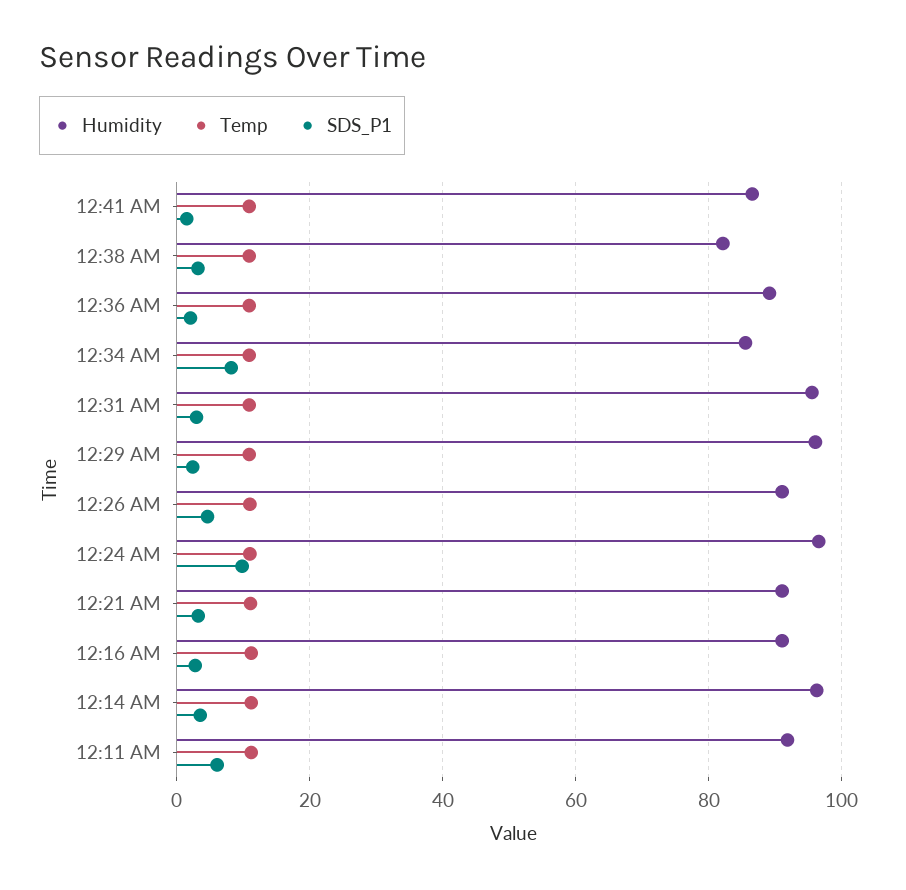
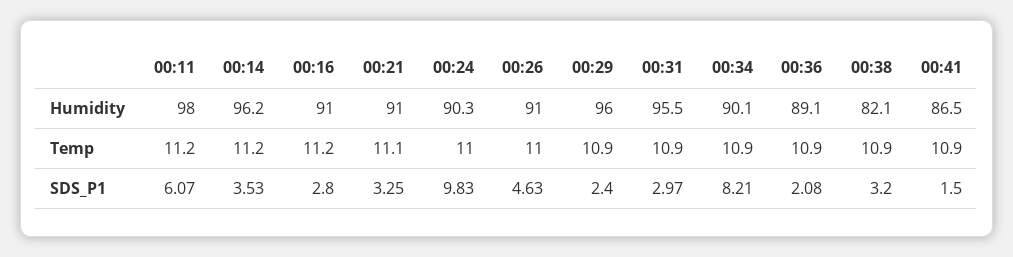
  {
    "Humidity": {
      "12:41 AM": 86.5,
      "12:38 AM": 82.1,
      "12:36 AM": 89.1,
-     "12:34 AM": 86,
+     "12:34 AM": 90.1,
      "12:31 AM": 95.5,
      "12:29 AM": 96,
      "12:26 AM": 91,
-     "12:24 AM": 96,
+     "12:24 AM": 90.3,
      "12:21 AM": 91,
      "12:16 AM": 91,
      "12:14 AM": 96.2,
-     "12:11 AM": 92
+     "12:11 AM": 98
    },
    "Temp": {
      "12:41 AM": 10.9,
      "12:38 AM": 10.9,
      "12:36 AM": 10.9,
      "12:34 AM": 10.9,
      "12:31 AM": 10.9,
      "12:29 AM": 10.9,
      "12:26 AM": 11,
      "12:24 AM": 11,
      "12:21 AM": 11.1,
      "12:16 AM": 11.2,
      "12:14 AM": 11.2,
      "12:11 AM": 11.2
    },
    "SDS_P1": {
      "12:41 AM": 1.5,
      "12:38 AM": 3.2,
      "12:36 AM": 2.08,
      "12:34 AM": 8.21,
      "12:31 AM": 2.97,
      "12:29 AM": 2.4,
      "12:26 AM": 4.63,
      "12:24 AM": 9.83,
      "12:21 AM": 3.25,
      "12:16 AM": 2.8,
      "12:14 AM": 3.53,
      "12:11 AM": 6.07
    }
  }

